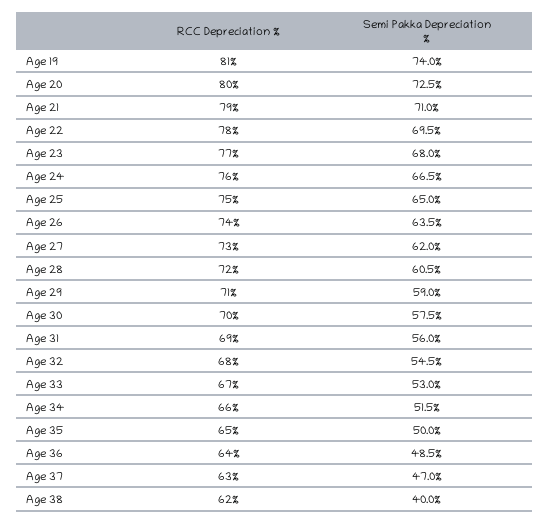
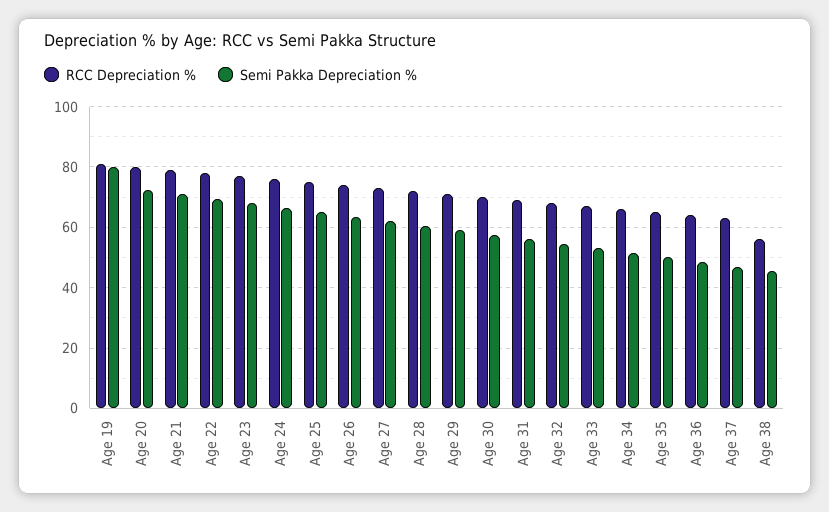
  {
    "RCC Depreciation %": {
      "Age 19": 81,
      "Age 20": 80,
      "Age 21": 79,
      "Age 22": 78,
      "Age 23": 77,
      "Age 24": 76,
      "Age 25": 75,
      "Age 26": 74,
      "Age 27": 73,
      "Age 28": 72,
      "Age 29": 71,
      "Age 30": 70,
      "Age 31": 69,
      "Age 32": 68,
      "Age 33": 67,
      "Age 34": 66,
      "Age 35": 65,
      "Age 36": 64,
      "Age 37": 63,
-     "Age 38": 62
+     "Age 38": 56
    },
    "Semi Pakka Depreciation %": {
-     "Age 19": 74,
+     "Age 19": 80,
      "Age 20": 72.5,
      "Age 21": 71,
      "Age 22": 69.5,
      "Age 23": 68,
      "Age 24": 66.5,
      "Age 25": 65,
      "Age 26": 63.5,
      "Age 27": 62,
      "Age 28": 60.5,
      "Age 29": 59,
      "Age 30": 57.5,
      "Age 31": 56,
      "Age 32": 54.5,
      "Age 33": 53,
      "Age 34": 51.5,
      "Age 35": 50,
      "Age 36": 48.5,
      "Age 37": 47,
-     "Age 38": 40
+     "Age 38": 46
    }
  }

